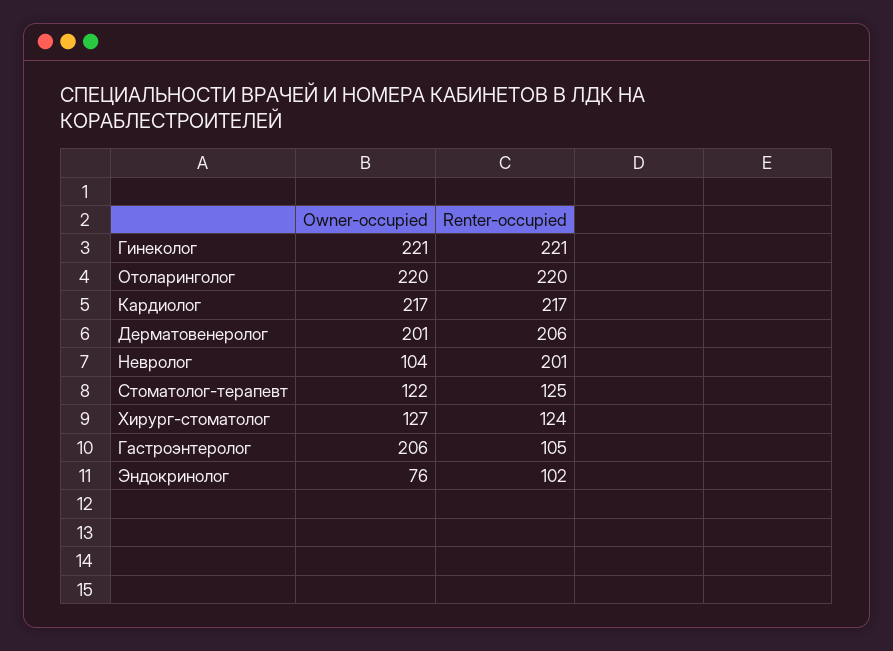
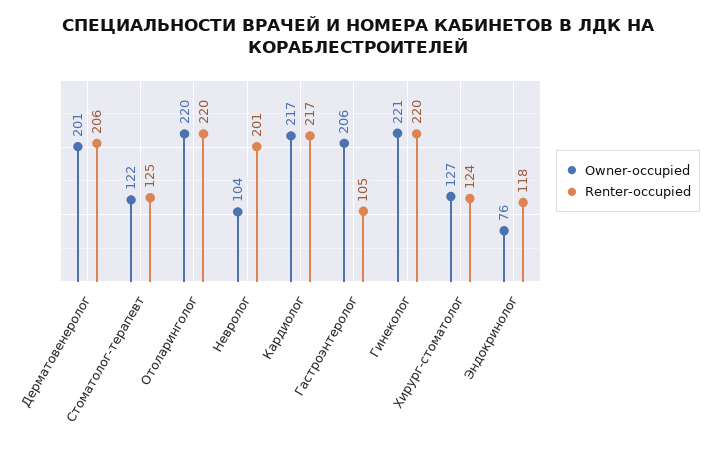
  {
    "Owner-occupied": {
      "Гинеколог": 221,
      "Отоларинголог": 220,
      "Кардиолог": 217,
      "Дерматовенеролог": 201,
      "Невролог": 104,
      "Стоматолог-терапевт": 122,
      "Хирург-стоматолог": 127,
      "Гастроэнтеролог": 206,
      "Эндокринолог": 76
    },
    "Renter-occupied": {
-     "Гинеколог": 221,
+     "Гинеколог": 220,
      "Отоларинголог": 220,
      "Кардиолог": 217,
      "Дерматовенеролог": 206,
      "Невролог": 201,
      "Стоматолог-терапевт": 125,
      "Хирург-стоматолог": 124,
      "Гастроэнтеролог": 105,
-     "Эндокринолог": 102
+     "Эндокринолог": 118
    }
  }

